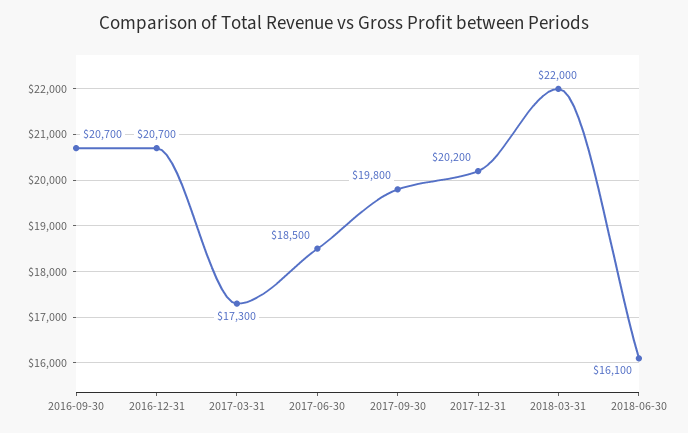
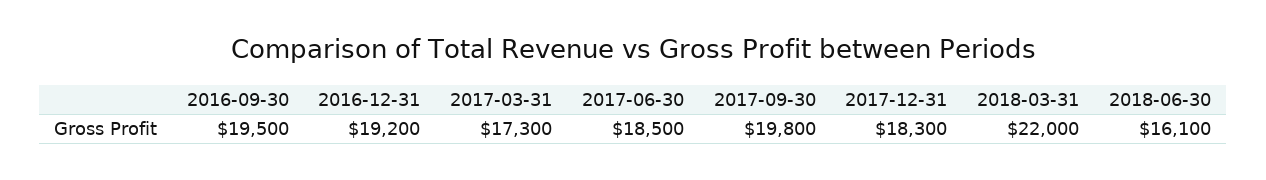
  {
-   "2016-09-30": 20700,
+   "2016-09-30": 19500,
-   "2016-12-31": 20700,
+   "2016-12-31": 19200,
    "2017-03-31": 17300,
    "2017-06-30": 18500,
    "2017-09-30": 19800,
-   "2017-12-31": 20200,
+   "2017-12-31": 18300,
    "2018-03-31": 22000,
    "2018-06-30": 16100
  }

